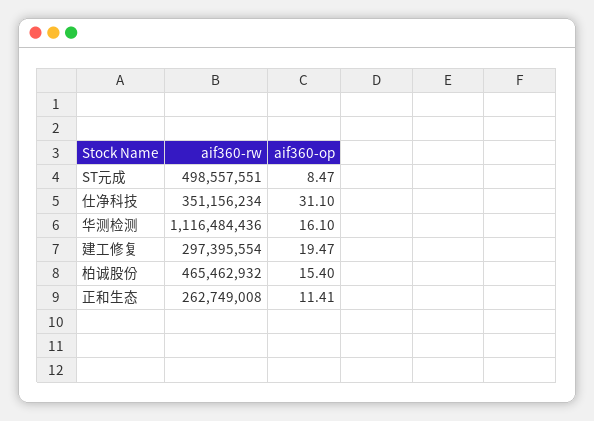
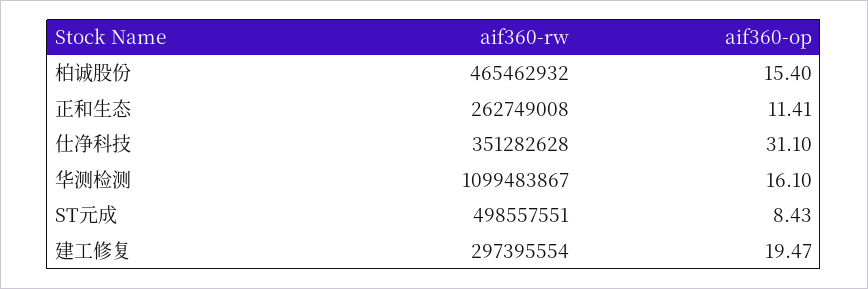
  {
    "aif360-rw": {
      "ST元成": 498557551,
-     "仕净科技": 351156234,
+     "仕净科技": 351282628,
-     "华测检测": 1116484436,
+     "华测检测": 1099483867,
      "建工修复": 297395554,
      "柏诚股份": 465462932,
      "正和生态": 262749008
    },
    "aif360-op": {
-     "ST元成": 8.47,
+     "ST元成": 8.43,
      "仕净科技": 31.1,
      "华测检测": 16.1,
      "建工修复": 19.47,
      "柏诚股份": 15.4,
      "正和生态": 11.41
    }
  }

